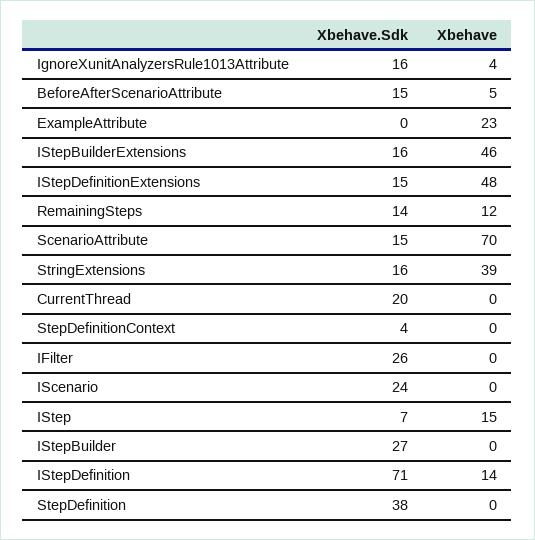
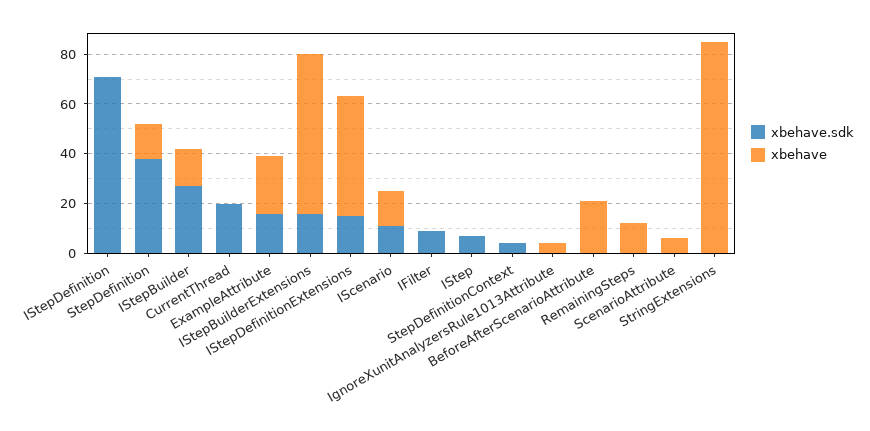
  {
    "Xbehave.Sdk": {
-     "IgnoreXunitAnalyzersRule1013Attribute": 16,
+     "IgnoreXunitAnalyzersRule1013Attribute": 0,
-     "BeforeAfterScenarioAttribute": 15,
+     "BeforeAfterScenarioAttribute": 0,
-     "ExampleAttribute": 0,
+     "ExampleAttribute": 15,
      "IStepBuilderExtensions": 16,
      "IStepDefinitionExtensions": 15,
-     "RemainingSteps": 14,
+     "RemainingSteps": 0,
-     "ScenarioAttribute": 15,
+     "ScenarioAttribute": 0,
-     "StringExtensions": 16,
+     "StringExtensions": 0,
      "CurrentThread": 20,
      "StepDefinitionContext": 4,
-     "IFilter": 26,
+     "IFilter": 10,
-     "IScenario": 24,
+     "IScenario": 10,
      "IStep": 7,
      "IStepBuilder": 27,
      "IStepDefinition": 71,
      "StepDefinition": 38
    },
    "Xbehave": {
      "IgnoreXunitAnalyzersRule1013Attribute": 4,
-     "BeforeAfterScenarioAttribute": 5,
+     "BeforeAfterScenarioAttribute": 20,
      "ExampleAttribute": 23,
-     "IStepBuilderExtensions": 46,
+     "IStepBuilderExtensions": 65,
      "IStepDefinitionExtensions": 48,
      "RemainingSteps": 12,
-     "ScenarioAttribute": 70,
+     "ScenarioAttribute": 5,
-     "StringExtensions": 39,
+     "StringExtensions": 85,
      "CurrentThread": 0,
      "StepDefinitionContext": 0,
      "IFilter": 0,
-     "IScenario": 0,
+     "IScenario": 15,
-     "IStep": 15,
+     "IStep": 0,
-     "IStepBuilder": 0,
+     "IStepBuilder": 15,
-     "IStepDefinition": 14,
+     "IStepDefinition": 0,
-     "StepDefinition": 0
+     "StepDefinition": 15
    }
  }

